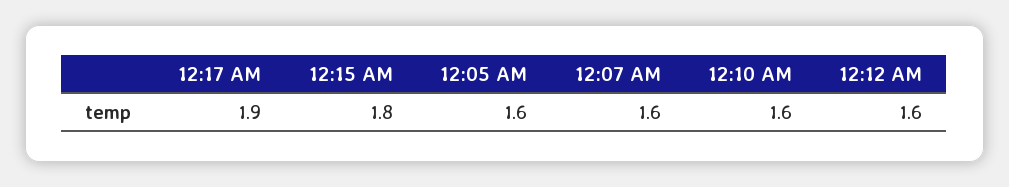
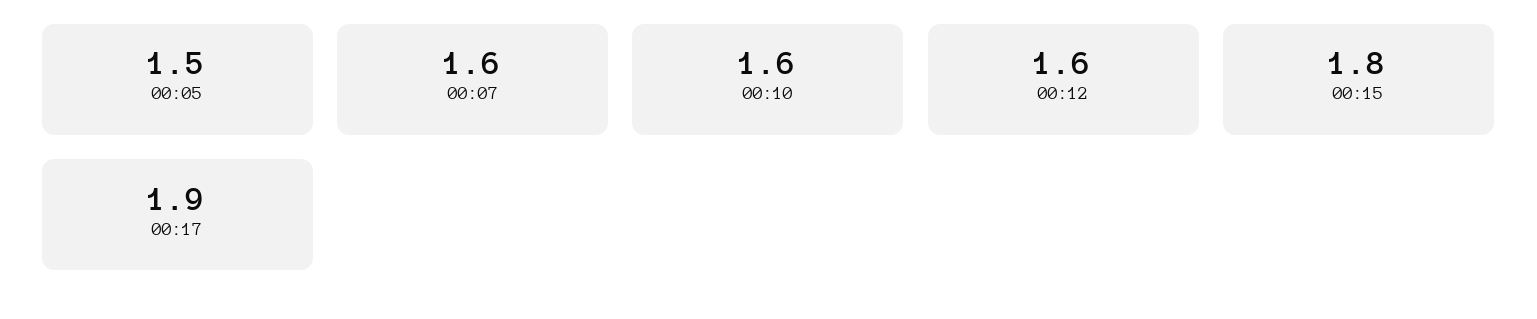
  {
    "12:17 AM": 1.9,
    "12:15 AM": 1.8,
-   "12:05 AM": 1.6,
+   "12:05 AM": 1.5,
    "12:07 AM": 1.6,
    "12:10 AM": 1.6,
    "12:12 AM": 1.6
  }

